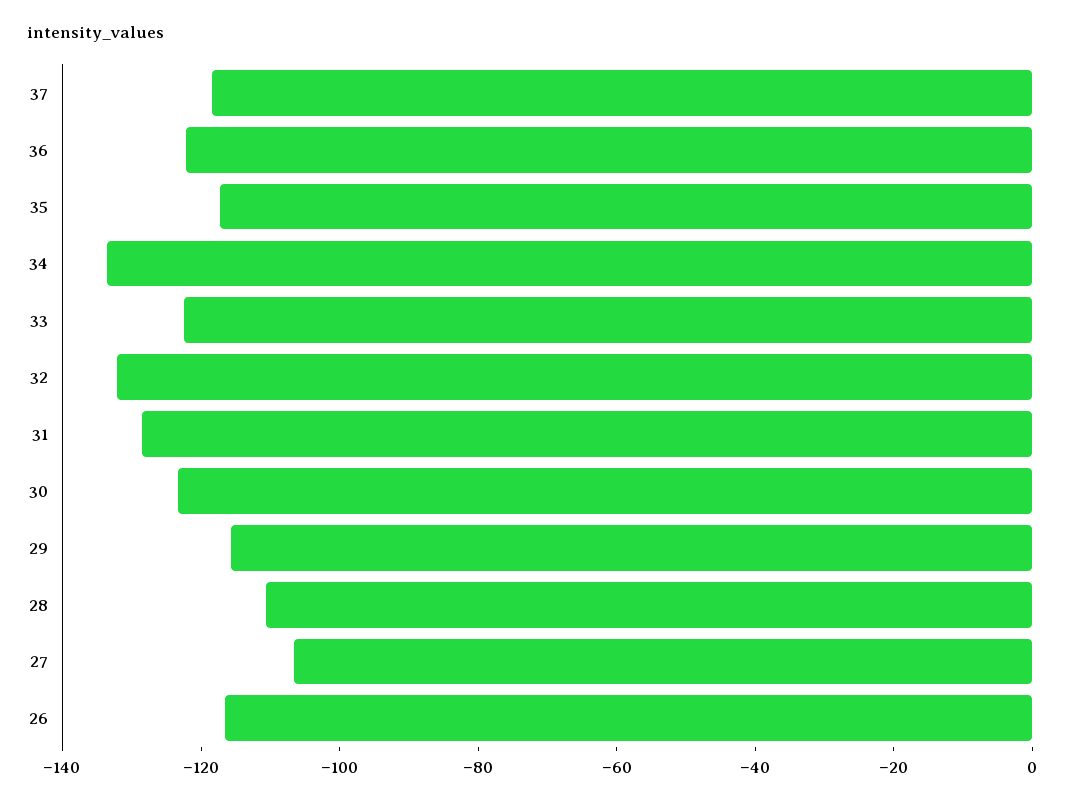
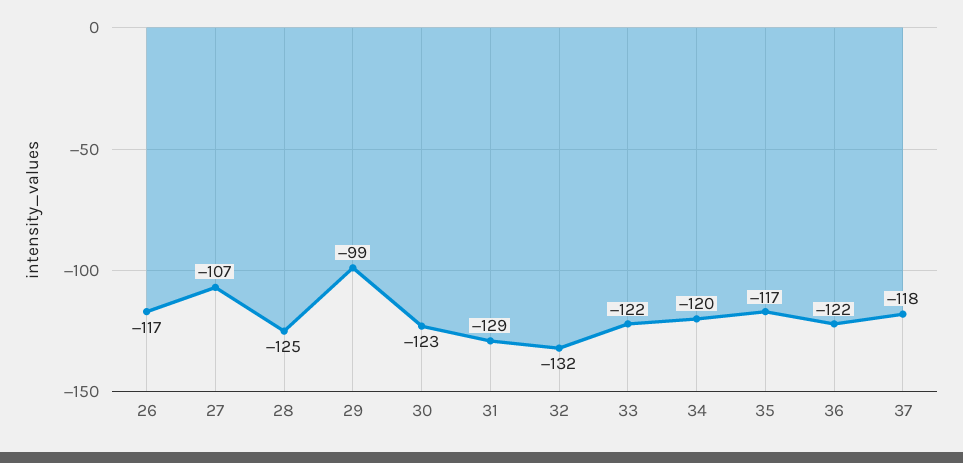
  {
    "37": -118,
    "36": -122,
    "35": -117,
-   "34": -135,
+   "34": -120,
    "33": -122,
    "32": -132,
    "31": -129,
    "30": -123,
-   "29": -115,
+   "29": -99,
-   "28": -110,
+   "28": -125,
    "27": -107,
    "26": -117
  }

